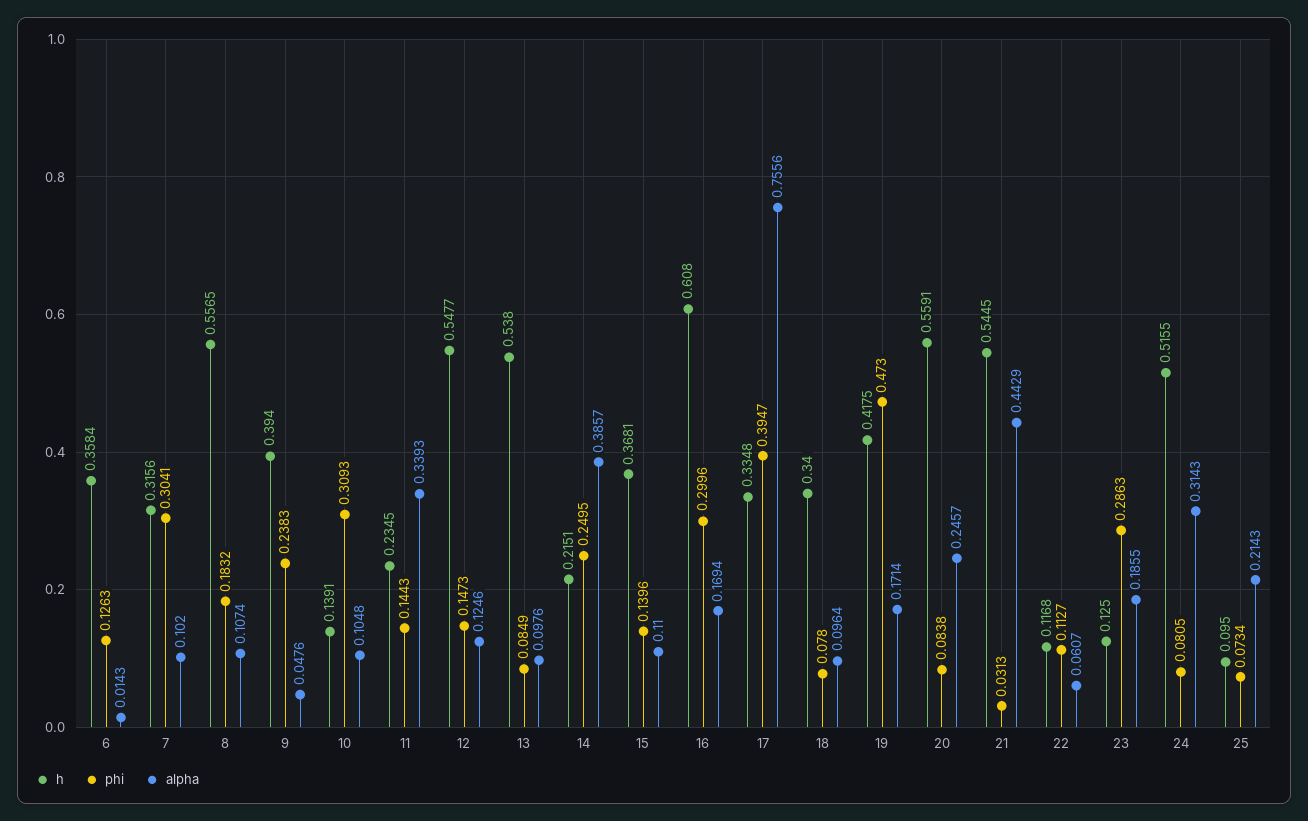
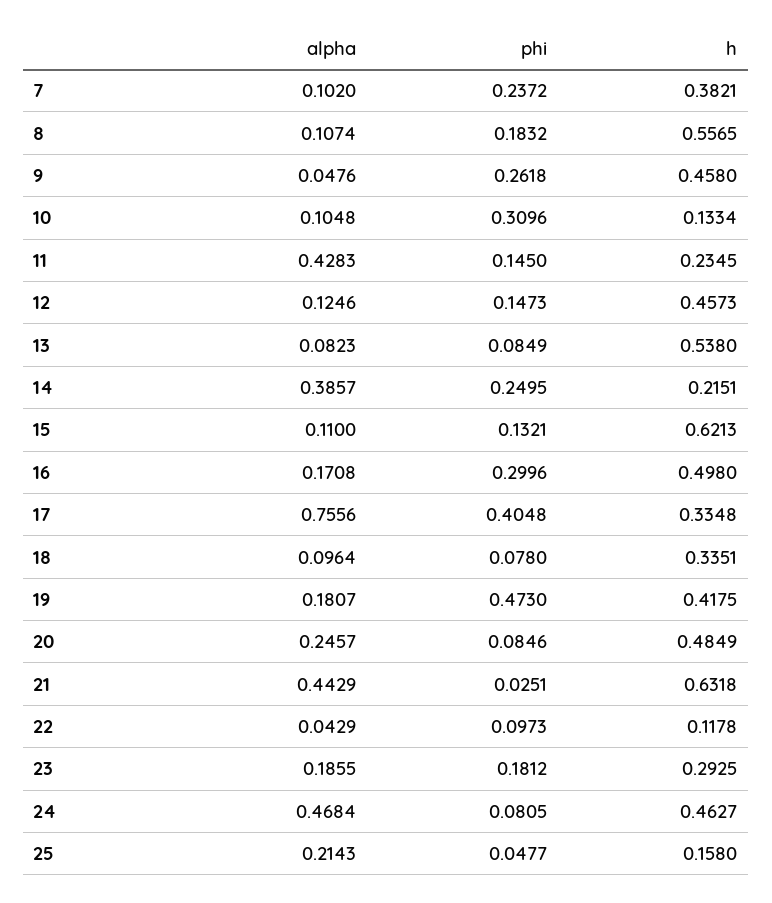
  {
    "h": {
-     "6": 0.3584,
-     "7": 0.3156,
+     "7": 0.3821,
      "8": 0.5565,
-     "9": 0.394,
+     "9": 0.458,
-     "10": 0.1391,
+     "10": 0.1334,
      "11": 0.2345,
-     "12": 0.5477,
+     "12": 0.4573,
      "13": 0.538,
      "14": 0.2151,
-     "15": 0.3681,
+     "15": 0.6213,
-     "16": 0.608,
+     "16": 0.498,
      "17": 0.3348,
-     "18": 0.34,
+     "18": 0.3351,
      "19": 0.4175,
-     "20": 0.5591,
+     "20": 0.4849,
-     "21": 0.5445,
+     "21": 0.6318,
-     "22": 0.1168,
+     "22": 0.1178,
-     "23": 0.125,
+     "23": 0.2925,
-     "24": 0.5155,
+     "24": 0.4627,
-     "25": 0.095
+     "25": 0.158
    },
    "phi": {
-     "6": 0.1263,
-     "7": 0.3041,
+     "7": 0.2372,
      "8": 0.1832,
-     "9": 0.2383,
+     "9": 0.2618,
-     "10": 0.3093,
+     "10": 0.3096,
-     "11": 0.1443,
+     "11": 0.145,
      "12": 0.1473,
      "13": 0.0849,
      "14": 0.2495,
-     "15": 0.1396,
+     "15": 0.1321,
      "16": 0.2996,
-     "17": 0.3947,
+     "17": 0.4048,
      "18": 0.078,
      "19": 0.473,
-     "20": 0.0838,
+     "20": 0.0846,
-     "21": 0.0313,
+     "21": 0.0251,
-     "22": 0.1127,
+     "22": 0.0973,
-     "23": 0.2863,
+     "23": 0.1812,
      "24": 0.0805,
-     "25": 0.0734
+     "25": 0.0477
    },
    "alpha": {
-     "6": 0.0143,
      "7": 0.102,
      "8": 0.1074,
      "9": 0.0476,
      "10": 0.1048,
-     "11": 0.3393,
+     "11": 0.4283,
      "12": 0.1246,
-     "13": 0.0976,
+     "13": 0.0823,
      "14": 0.3857,
      "15": 0.11,
-     "16": 0.1694,
+     "16": 0.1708,
      "17": 0.7556,
      "18": 0.0964,
-     "19": 0.1714,
+     "19": 0.1807,
      "20": 0.2457,
      "21": 0.4429,
-     "22": 0.0607,
+     "22": 0.0429,
      "23": 0.1855,
-     "24": 0.3143,
+     "24": 0.4684,
      "25": 0.2143
    }
  }

